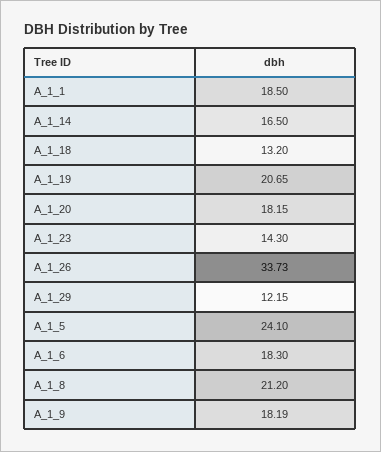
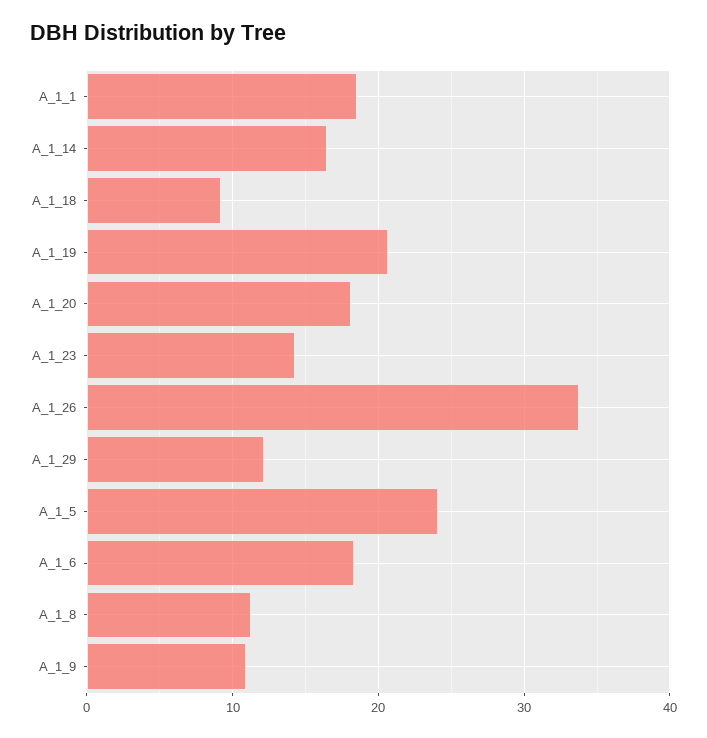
  {
    "A_1_1": 18.5,
    "A_1_14": 16.5,
-   "A_1_18": 13.2,
+   "A_1_18": 9,
    "A_1_19": 20.65,
    "A_1_20": 18.15,
    "A_1_23": 14.3,
    "A_1_26": 33.73,
    "A_1_29": 12.15,
    "A_1_5": 24.1,
    "A_1_6": 18.3,
-   "A_1_8": 21.2,
+   "A_1_8": 11,
-   "A_1_9": 18.19
+   "A_1_9": 11
  }

